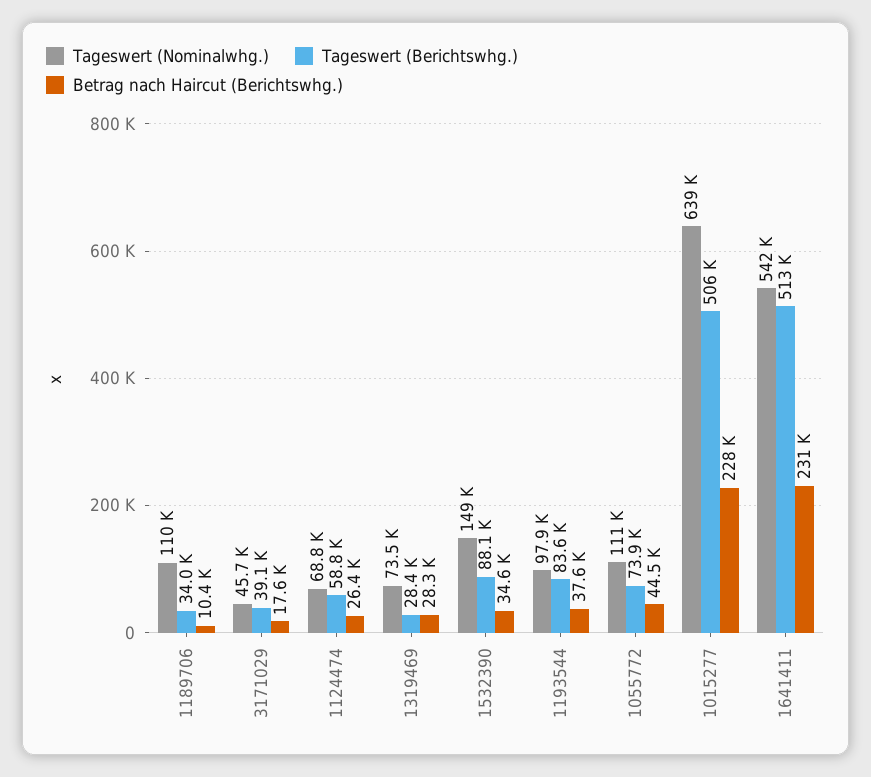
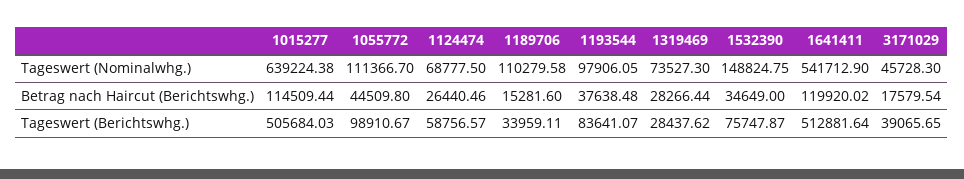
  {
    "Tageswert (Nominalwhg.)": {
      "1189706": 110279.58,
      "3171029": 45728.3,
      "1124474": 68777.5,
      "1319469": 73527.3,
      "1532390": 148824.75,
      "1193544": 97906.05,
      "1055772": 111366.7,
      "1015277": 639224.38,
      "1641411": 541712.9
    },
    "Tageswert (Berichtswhg.)": {
      "1189706": 33959.11,
      "3171029": 39065.65,
      "1124474": 58756.57,
      "1319469": 28437.62,
-     "1532390": 88100,
+     "1532390": 75747.87,
      "1193544": 83641.07,
-     "1055772": 73900,
+     "1055772": 98910.67,
      "1015277": 505684.03,
      "1641411": 512881.64
    },
    "Betrag nach Haircut (Berichtswhg.)": {
-     "1189706": 10400,
+     "1189706": 15281.6,
      "3171029": 17579.54,
      "1124474": 26440.46,
      "1319469": 28266.44,
      "1532390": 34649,
      "1193544": 37638.48,
      "1055772": 44509.8,
-     "1015277": 228000,
+     "1015277": 114509.44,
-     "1641411": 231000
+     "1641411": 119920.02
    }
  }

